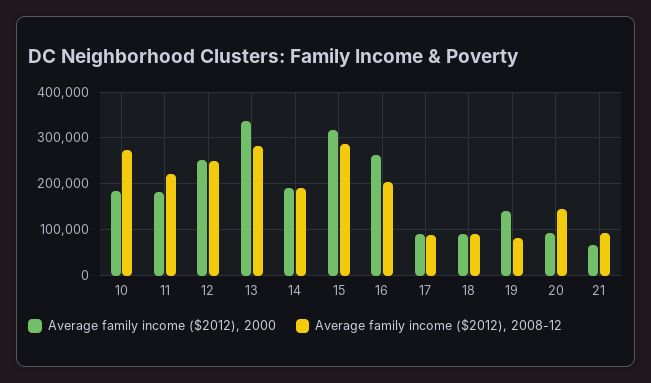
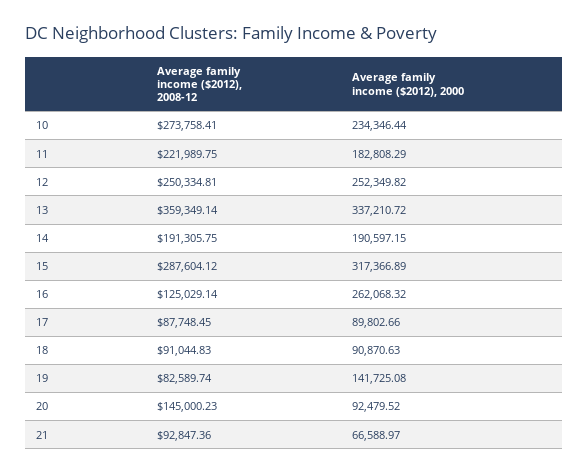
  {
    "Average family income ($2012), 2000": {
-     "10": 180000,
+     "10": 234346.44,
      "11": 182808.29,
      "12": 252349.82,
      "13": 337210.72,
      "14": 190597.15,
      "15": 317366.89,
      "16": 262068.32,
      "17": 89802.66,
      "18": 90870.63,
      "19": 141725.08,
      "20": 92479.52,
      "21": 66588.97
    },
    "Average family income ($2012), 2008-12": {
      "10": 273758.41,
      "11": 221989.75,
      "12": 250334.81,
-     "13": 280000,
+     "13": 359349.14,
      "14": 191305.75,
      "15": 287604.12,
-     "16": 200000,
+     "16": 125029.14,
      "17": 87748.45,
      "18": 91044.83,
      "19": 82589.74,
      "20": 145000.23,
      "21": 92847.36
    }
  }

